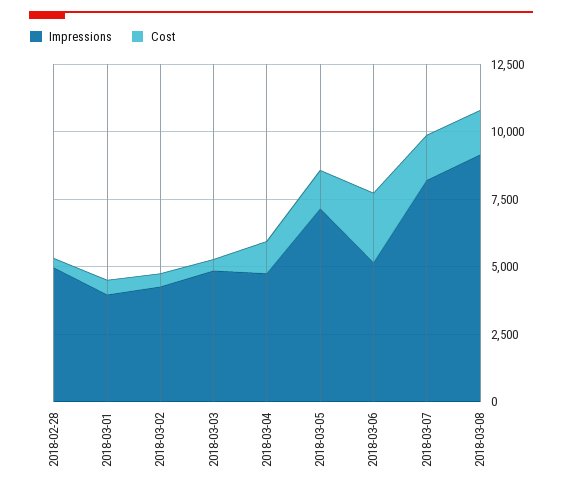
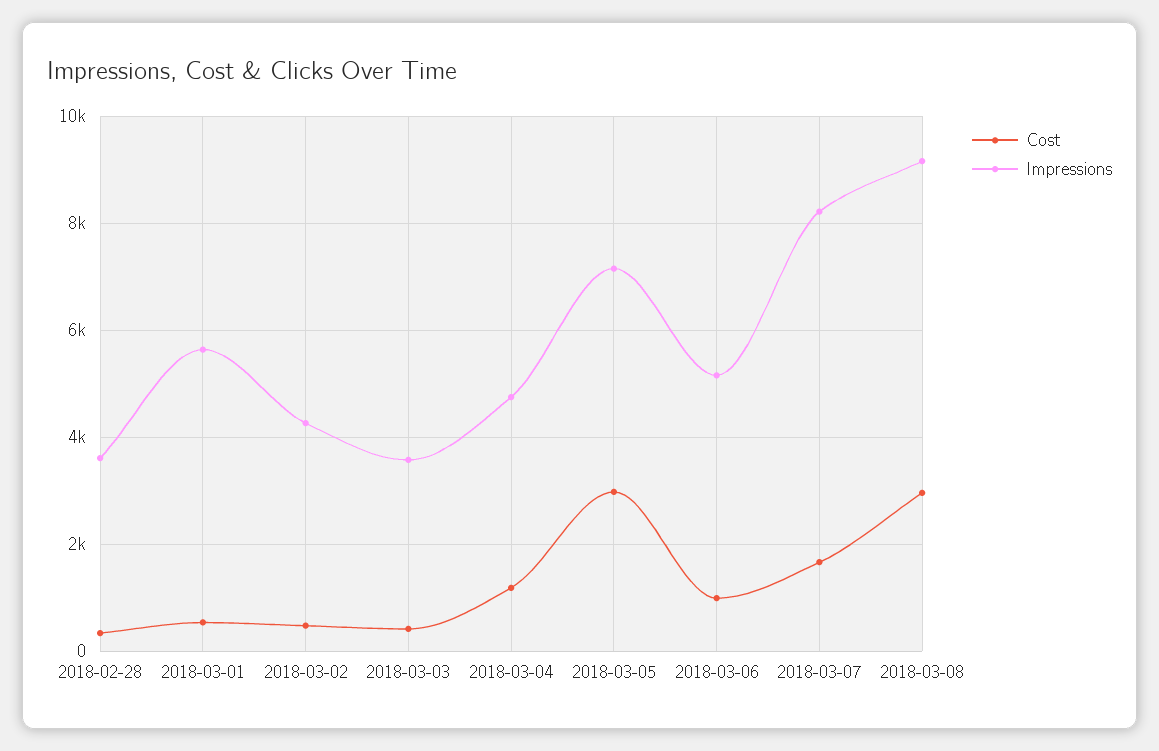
  {
    "Impressions": {
-     "2018-02-28": 5000,
+     "2018-02-28": 3600,
-     "2018-03-01": 4000,
+     "2018-03-01": 5600,
      "2018-03-02": 4200,
-     "2018-03-03": 5000,
+     "2018-03-03": 3600,
      "2018-03-04": 4800,
      "2018-03-05": 7200,
      "2018-03-06": 5200,
      "2018-03-07": 8200,
      "2018-03-08": 9200
    },
    "Cost": {
      "2018-02-28": 400,
      "2018-03-01": 600,
      "2018-03-02": 400,
      "2018-03-03": 400,
      "2018-03-04": 1200,
-     "2018-03-05": 1500,
+     "2018-03-05": 3000,
-     "2018-03-06": 2500,
+     "2018-03-06": 1000,
      "2018-03-07": 1600,
-     "2018-03-08": 1500
+     "2018-03-08": 3000
    }
  }

